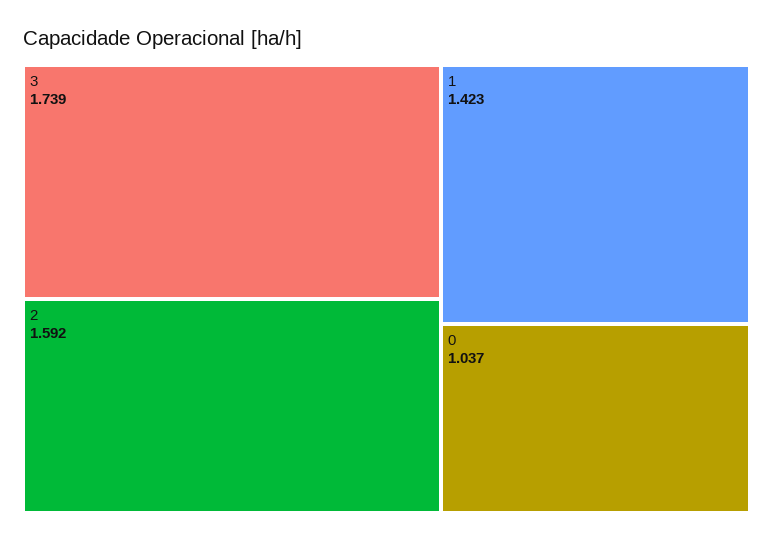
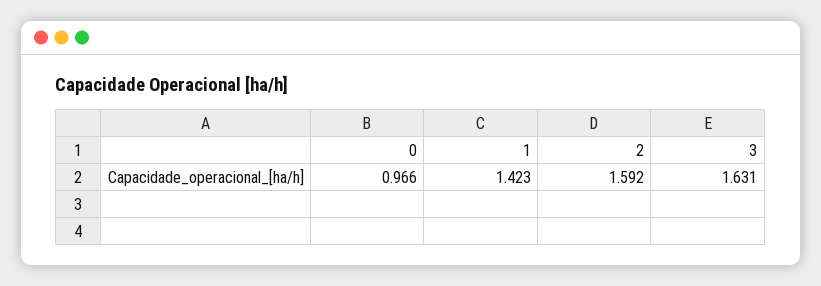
  {
-   "3": 1.739,
+   "3": 1.631,
    "2": 1.592,
    "1": 1.423,
-   "0": 1.037
+   "0": 0.966
  }

